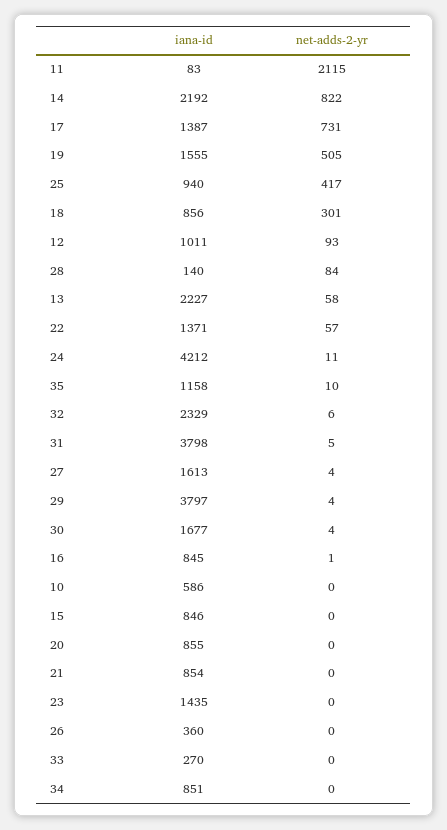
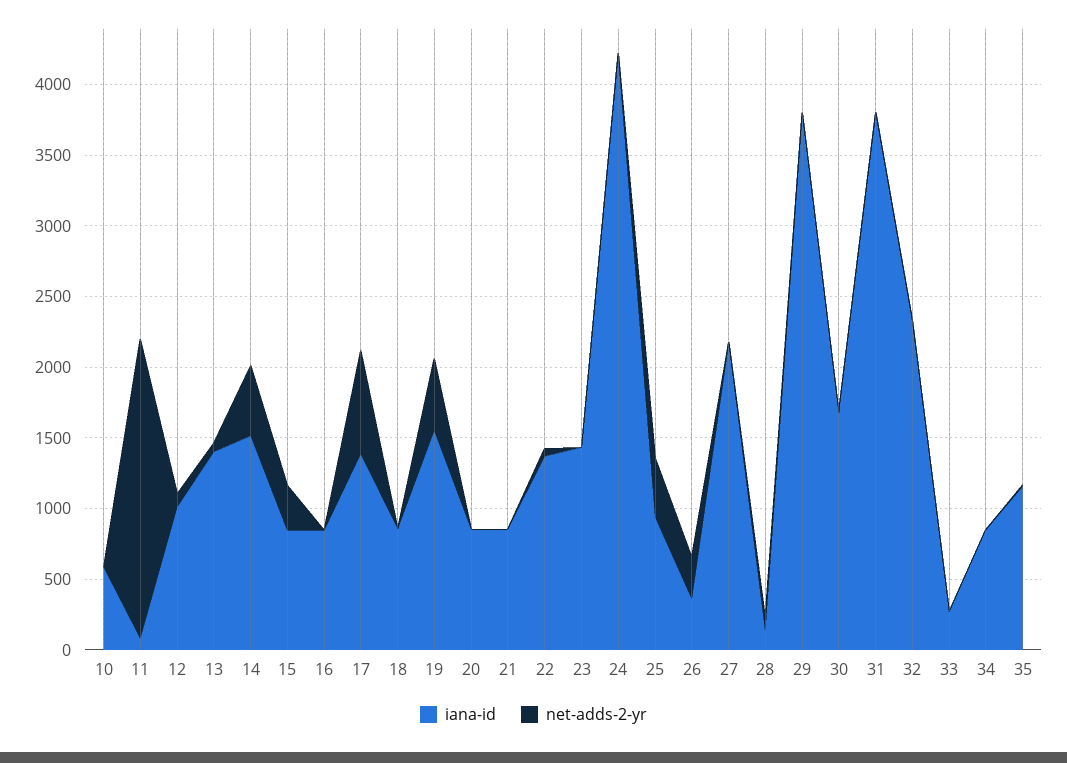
  {
    "iana-id": {
      "11": 83,
-     "14": 2192,
+     "14": 1500,
      "17": 1387,
      "19": 1555,
      "25": 940,
      "18": 856,
      "12": 1011,
      "28": 140,
-     "13": 2227,
+     "13": 1400,
      "22": 1371,
      "24": 4212,
      "35": 1158,
      "32": 2329,
      "31": 3798,
-     "27": 1613,
+     "27": 2200,
      "29": 3797,
      "30": 1677,
      "16": 845,
      "10": 586,
      "15": 846,
      "20": 855,
      "21": 854,
      "23": 1435,
      "26": 360,
      "33": 270,
      "34": 851
    },
    "net-adds-2-yr": {
      "11": 2115,
-     "14": 822,
+     "14": 500,
      "17": 731,
      "19": 505,
      "25": 417,
-     "18": 301,
+     "18": 0,
      "12": 93,
      "28": 84,
      "13": 58,
      "22": 57,
      "24": 11,
      "35": 10,
      "32": 6,
      "31": 5,
      "27": 4,
      "29": 4,
      "30": 4,
      "16": 1,
      "10": 0,
-     "15": 0,
+     "15": 300,
      "20": 0,
      "21": 0,
      "23": 0,
-     "26": 0,
+     "26": 300,
      "33": 0,
      "34": 0
    }
  }

